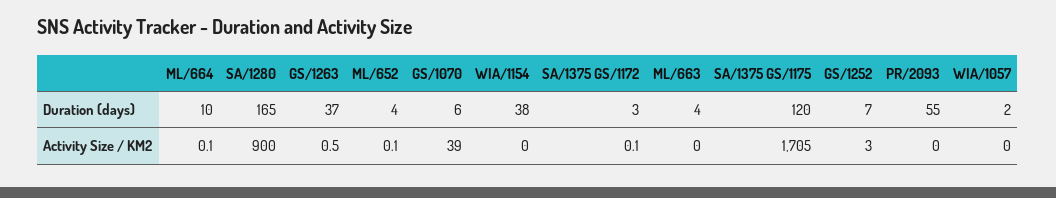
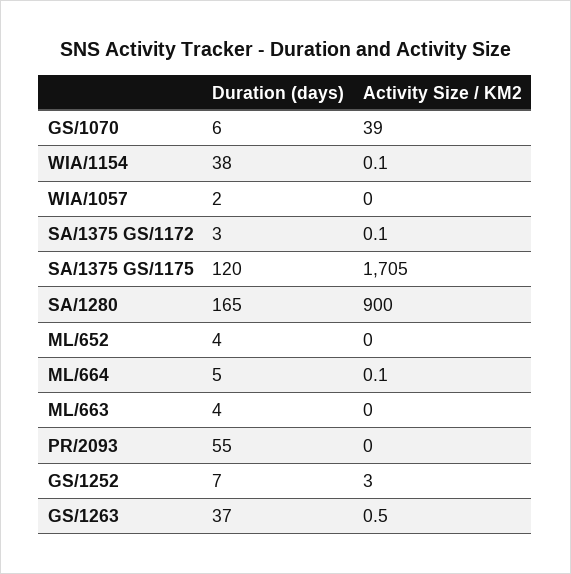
  {
    "ML/664": {
-     "Duration (days)": 10,
+     "Duration (days)": 5,
      "Activity Size / KM2": 0.1
    },
    "SA/1280": {
      "Duration (days)": 165,
      "Activity Size / KM2": 900
    },
    "GS/1263": {
      "Duration (days)": 37,
      "Activity Size / KM2": 0.5
    },
    "ML/652": {
      "Duration (days)": 4,
-     "Activity Size / KM2": 0.1
+     "Activity Size / KM2": 0
    },
    "GS/1070": {
      "Duration (days)": 6,
      "Activity Size / KM2": 39
    },
    "WIA/1154": {
      "Duration (days)": 38,
-     "Activity Size / KM2": 0
+     "Activity Size / KM2": 0.1
    },
    "SA/1375 GS/1172": {
      "Duration (days)": 3,
      "Activity Size / KM2": 0.1
    },
    "ML/663": {
      "Duration (days)": 4,
      "Activity Size / KM2": 0
    },
    "SA/1375 GS/1175": {
      "Duration (days)": 120,
      "Activity Size / KM2": 1705
    },
    "GS/1252": {
      "Duration (days)": 7,
      "Activity Size / KM2": 3
    },
    "PR/2093": {
      "Duration (days)": 55,
      "Activity Size / KM2": 0
    },
    "WIA/1057": {
      "Duration (days)": 2,
      "Activity Size / KM2": 0
    }
  }

